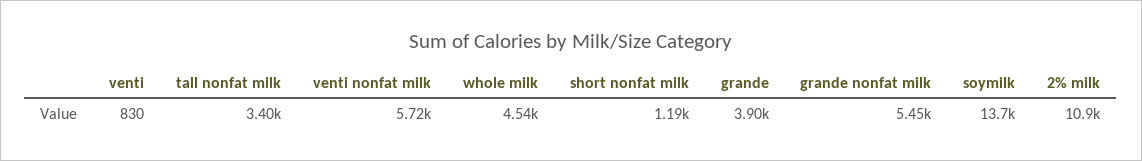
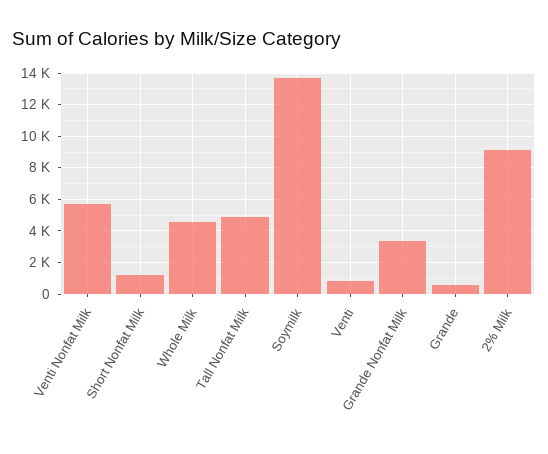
  {
    "venti": 830,
-   "tall nonfat milk": 3400,
+   "tall nonfat milk": 5000,
    "venti nonfat milk": 5720,
    "whole milk": 4540,
    "short nonfat milk": 1190,
-   "grande": 3900,
+   "grande": 500,
-   "grande nonfat milk": 5450,
+   "grande nonfat milk": 3500,
    "soymilk": 13700,
-   "2% milk": 10900
+   "2% milk": 9000
  }

